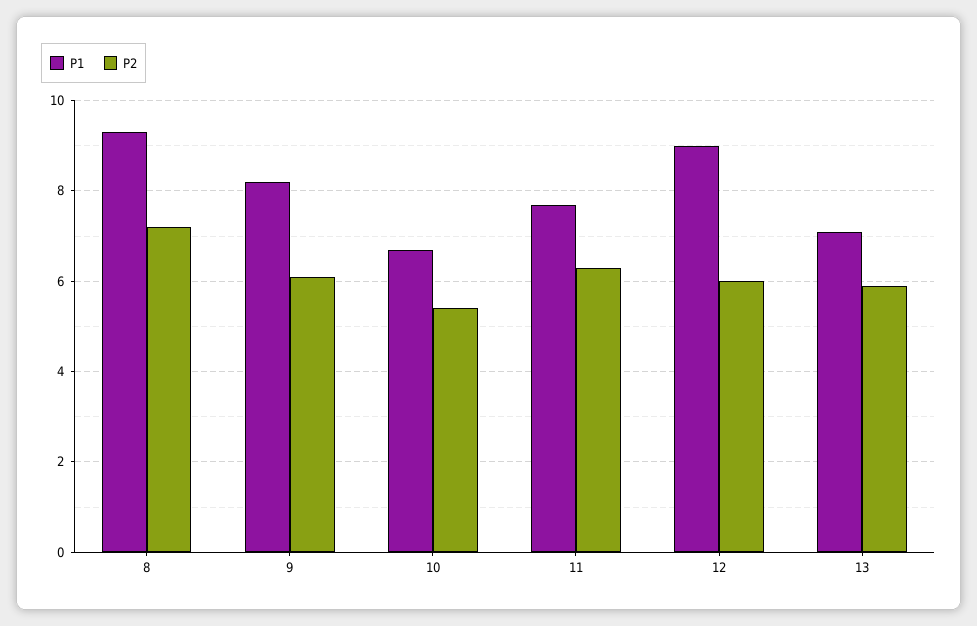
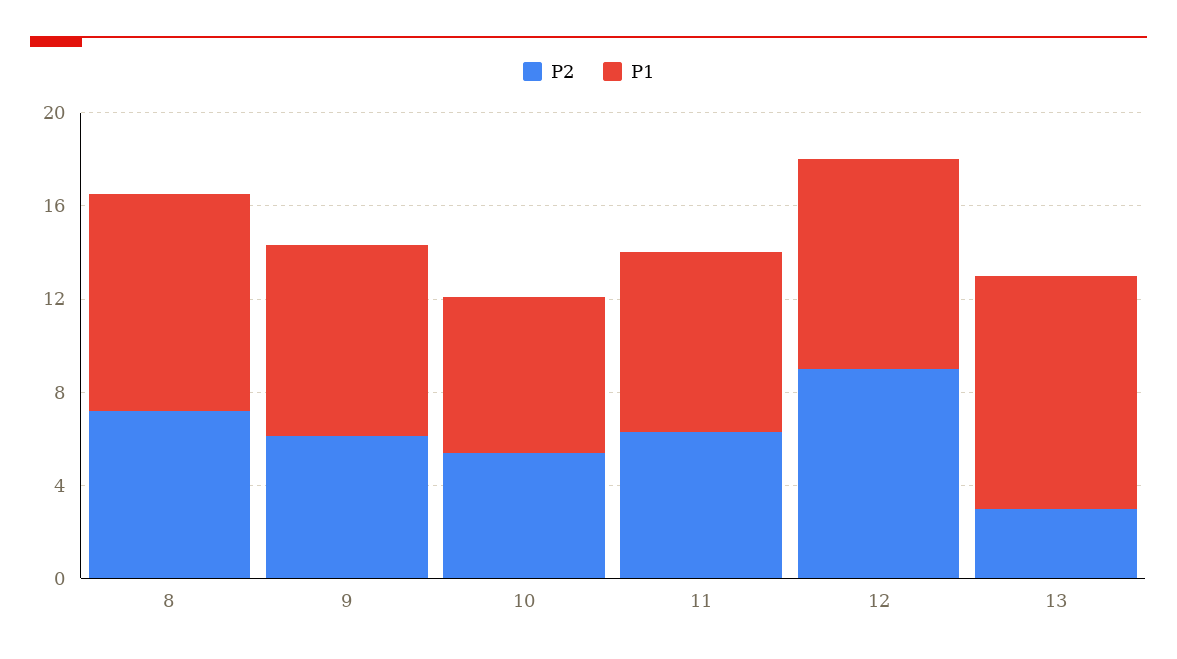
  {
    "P1": {
      "8": 9.5,
      "9": 8,
      "10": 6.5,
      "11": 7.5,
      "12": 9,
-     "13": 7
+     "13": 10
    },
    "P2": {
      "8": 7,
      "9": 6,
      "10": 5.5,
      "11": 6.5,
-     "12": 6,
+     "12": 9,
-     "13": 6
+     "13": 3
    }
  }

